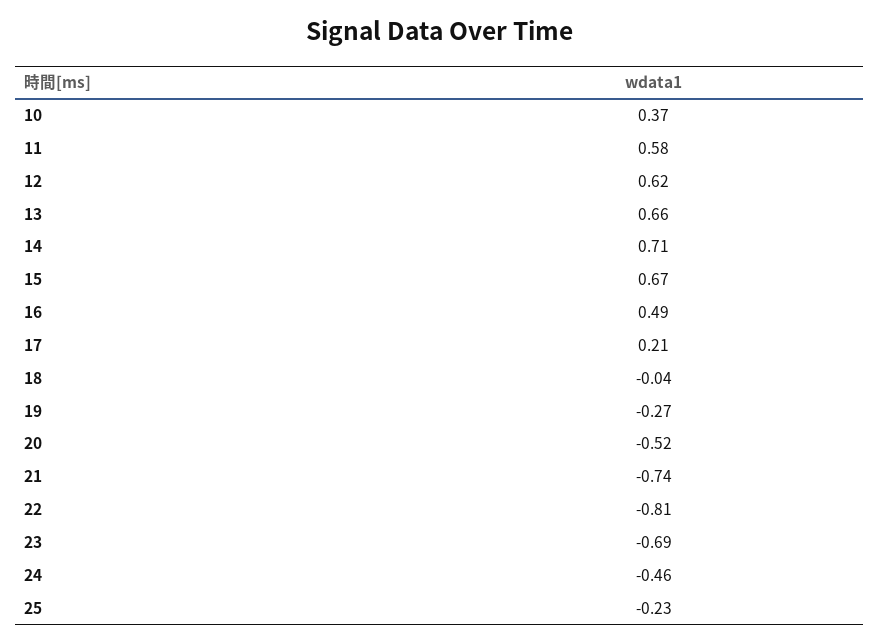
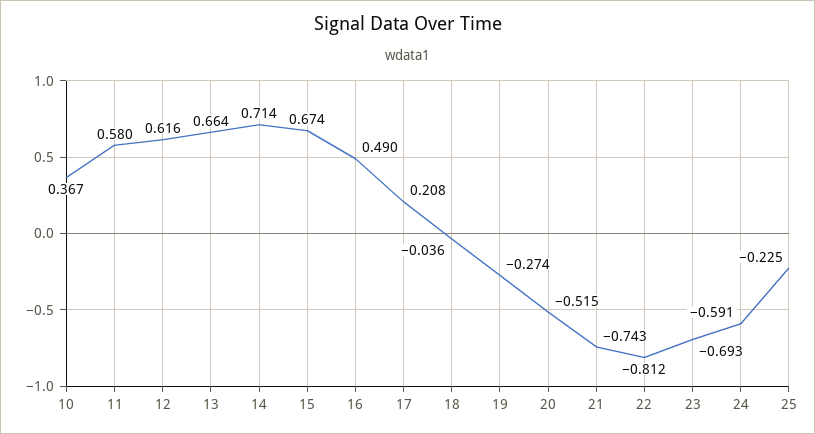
  {
    "10": 0.367,
    "11": 0.58,
    "12": 0.616,
    "13": 0.664,
    "14": 0.714,
    "15": 0.674,
    "16": 0.49,
    "17": 0.208,
    "18": -0.036,
    "19": -0.274,
    "20": -0.515,
    "21": -0.743,
    "22": -0.812,
    "23": -0.693,
-   "24": -0.46,
+   "24": -0.591,
    "25": -0.225
  }

